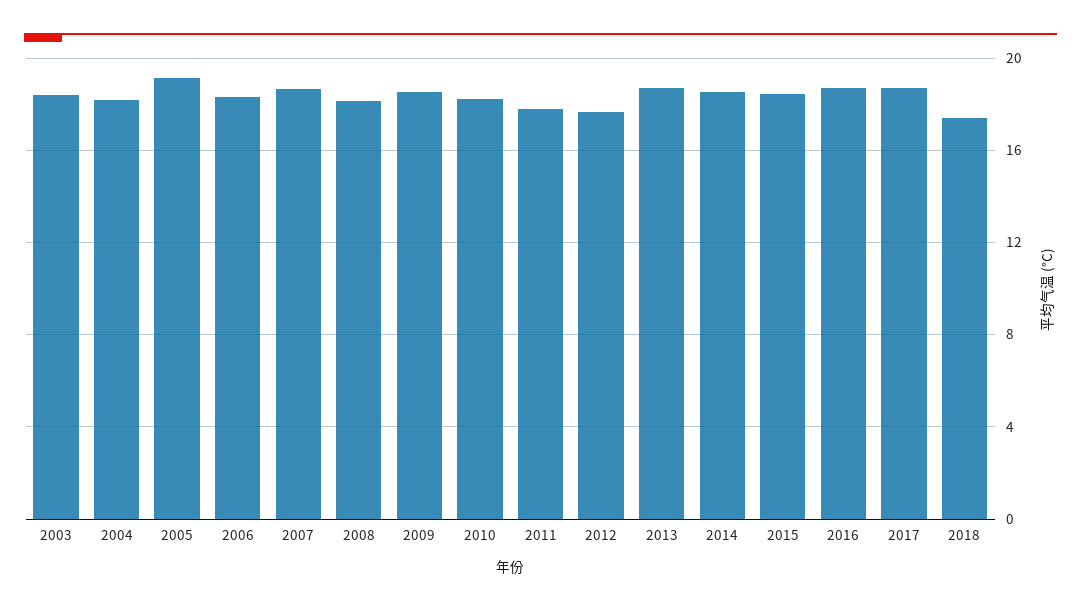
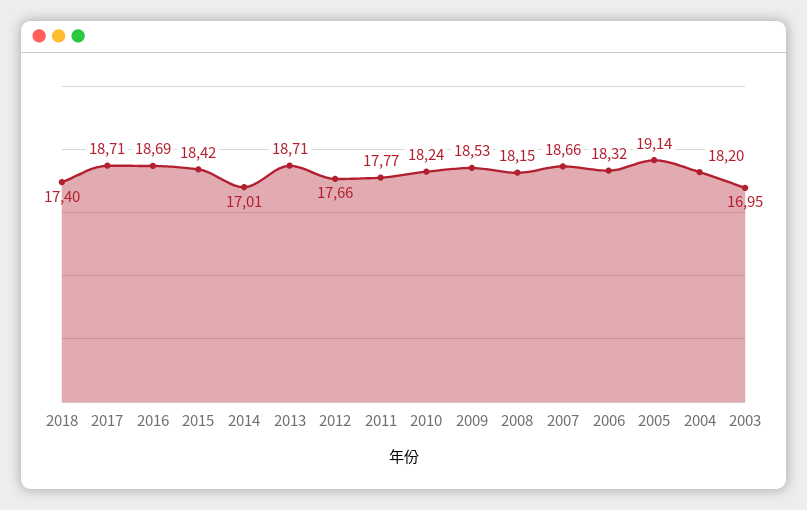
  {
-   "2003": 18.5,
+   "2003": 16.95,
    "2004": 18.2,
    "2005": 19.14,
    "2006": 18.32,
    "2007": 18.66,
    "2008": 18.15,
    "2009": 18.53,
    "2010": 18.24,
    "2011": 17.77,
    "2012": 17.66,
    "2013": 18.71,
-   "2014": 18.5,
+   "2014": 17.01,
    "2015": 18.42,
    "2016": 18.69,
    "2017": 18.71,
    "2018": 17.4
  }

